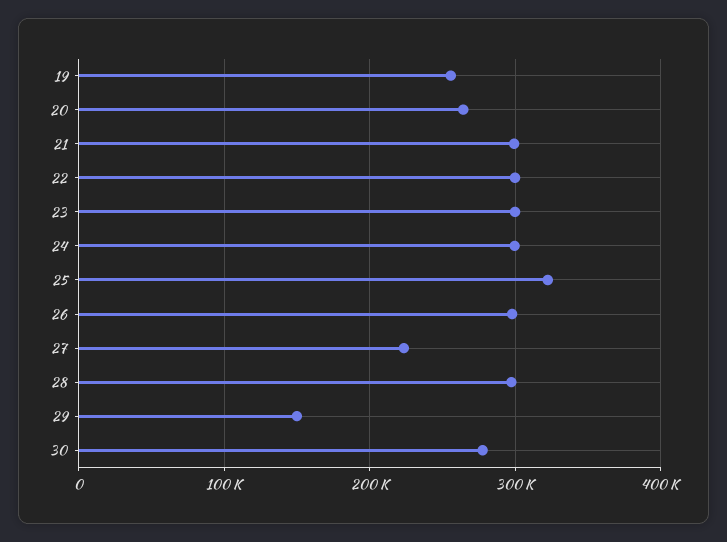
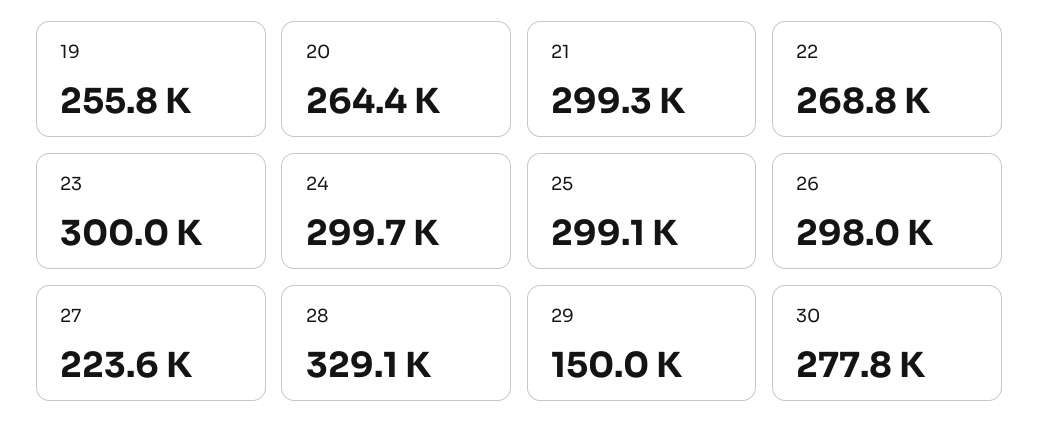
  {
    "19": 255800,
    "20": 264400,
    "21": 299300,
-   "22": 300000,
+   "22": 268800,
    "23": 300000,
    "24": 299700,
-   "25": 320000,
+   "25": 299100,
    "26": 298000,
    "27": 223600,
-   "28": 300000,
+   "28": 329100,
    "29": 150000,
    "30": 277800
  }

